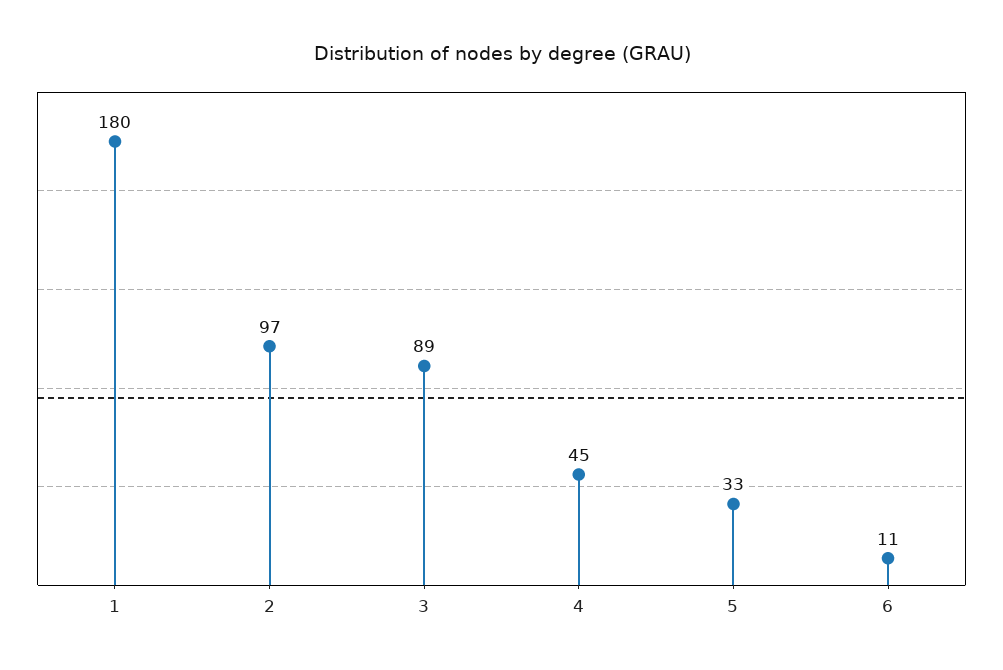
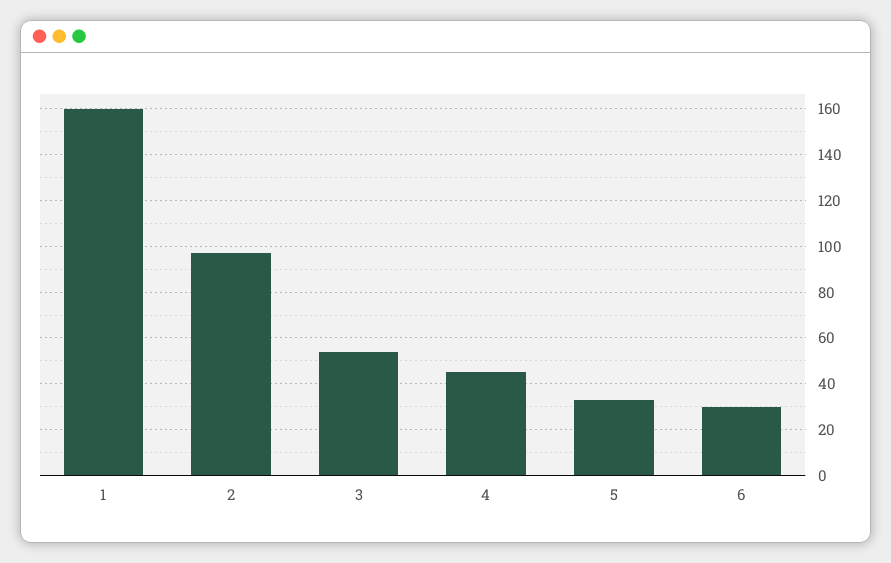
  {
-   "1": 180,
+   "1": 160,
    "2": 97,
-   "3": 89,
+   "3": 55,
    "4": 45,
    "5": 33,
-   "6": 11
+   "6": 30
  }

